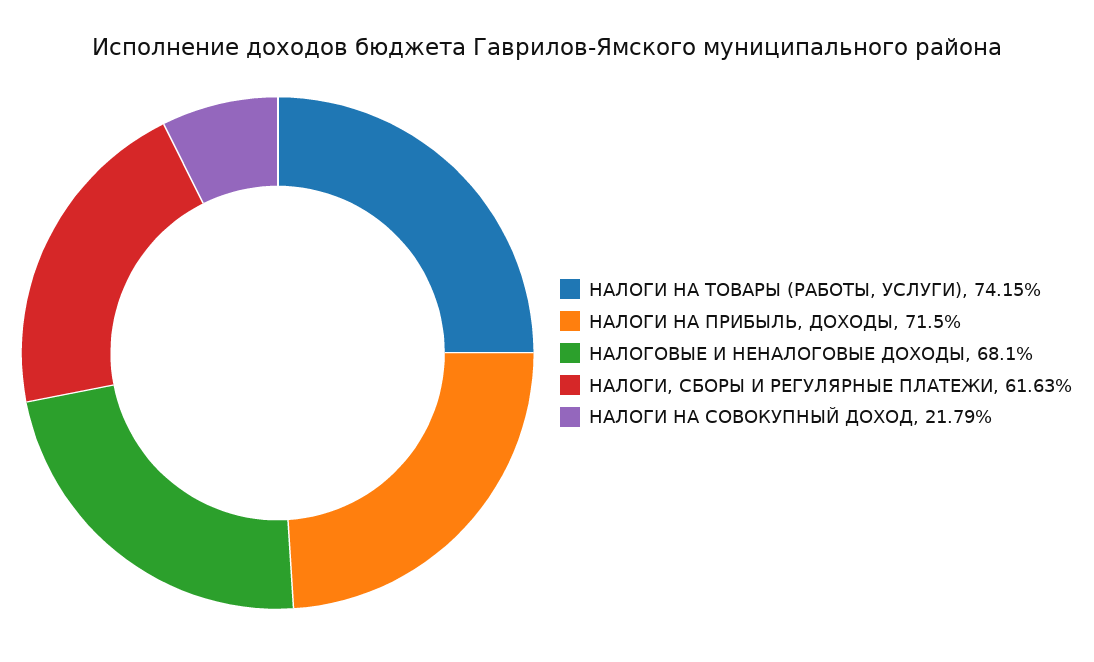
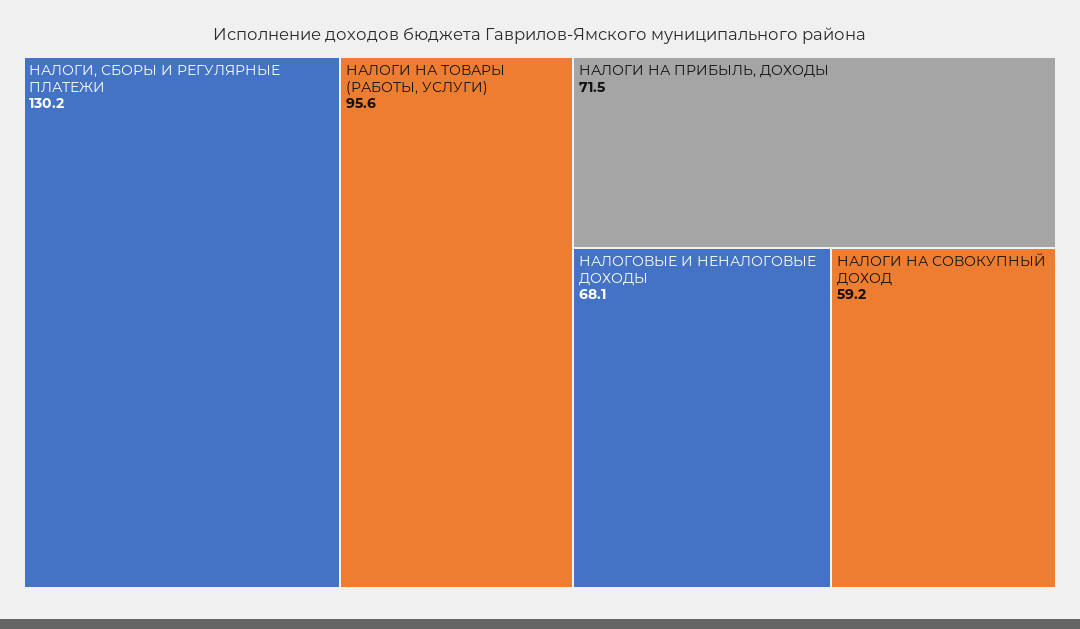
  {
-   "НАЛОГИ НА ТОВАРЫ (РАБОТЫ, УСЛУГИ)": 74.15,
+   "НАЛОГИ НА ТОВАРЫ (РАБОТЫ, УСЛУГИ)": 95.6,
    "НАЛОГИ НА ПРИБЫЛЬ, ДОХОДЫ": 71.5,
    "НАЛОГОВЫЕ И НЕНАЛОГОВЫЕ ДОХОДЫ": 68.1,
-   "НАЛОГИ, СБОРЫ И РЕГУЛЯРНЫЕ ПЛАТЕЖИ": 61.63,
+   "НАЛОГИ, СБОРЫ И РЕГУЛЯРНЫЕ ПЛАТЕЖИ": 130.2,
-   "НАЛОГИ НА СОВОКУПНЫЙ ДОХОД": 21.79
+   "НАЛОГИ НА СОВОКУПНЫЙ ДОХОД": 59.2
  }

